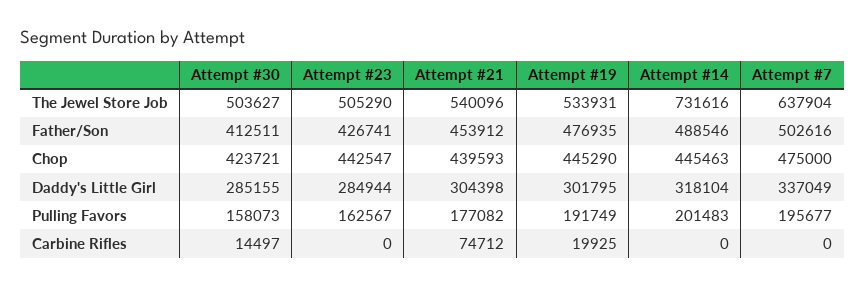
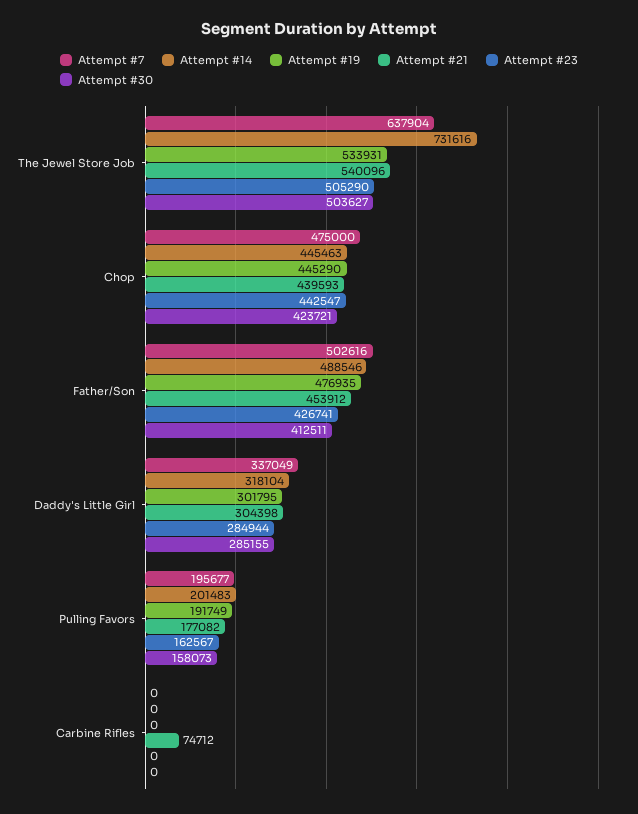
  {
    "Attempt #30": {
      "The Jewel Store Job": 503627,
      "Father/Son": 412511,
      "Chop": 423721,
      "Daddy's Little Girl": 285155,
      "Pulling Favors": 158073,
-     "Carbine Rifles": 14497
+     "Carbine Rifles": 0
    },
    "Attempt #23": {
      "The Jewel Store Job": 505290,
      "Father/Son": 426741,
      "Chop": 442547,
      "Daddy's Little Girl": 284944,
      "Pulling Favors": 162567,
      "Carbine Rifles": 0
    },
    "Attempt #21": {
      "The Jewel Store Job": 540096,
      "Father/Son": 453912,
      "Chop": 439593,
      "Daddy's Little Girl": 304398,
      "Pulling Favors": 177082,
      "Carbine Rifles": 74712
    },
    "Attempt #19": {
      "The Jewel Store Job": 533931,
      "Father/Son": 476935,
      "Chop": 445290,
      "Daddy's Little Girl": 301795,
      "Pulling Favors": 191749,
-     "Carbine Rifles": 19925
+     "Carbine Rifles": 0
    },
    "Attempt #14": {
      "The Jewel Store Job": 731616,
      "Father/Son": 488546,
      "Chop": 445463,
      "Daddy's Little Girl": 318104,
      "Pulling Favors": 201483,
      "Carbine Rifles": 0
    },
    "Attempt #7": {
      "The Jewel Store Job": 637904,
      "Father/Son": 502616,
      "Chop": 475000,
      "Daddy's Little Girl": 337049,
      "Pulling Favors": 195677,
      "Carbine Rifles": 0
    }
  }

